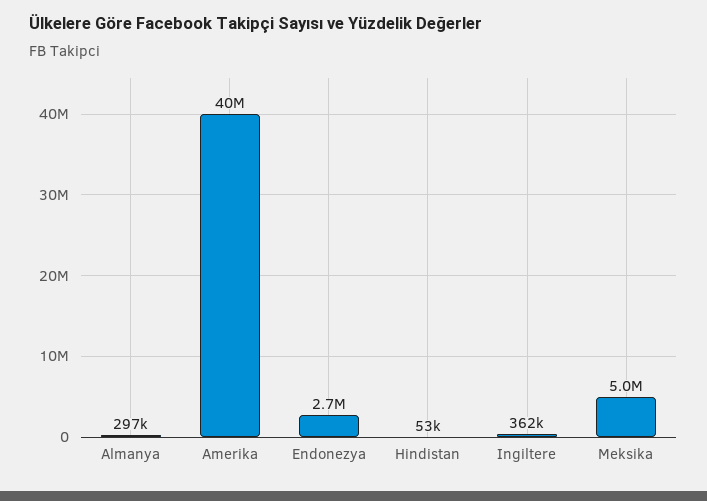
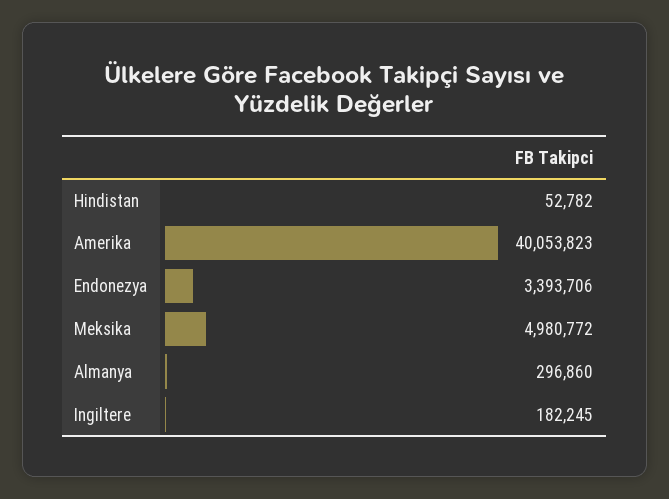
  {
    "Almanya": 296860,
    "Amerika": 40053823,
-   "Endonezya": 2700000,
+   "Endonezya": 3393706,
    "Hindistan": 52782,
-   "Ingiltere": 362000,
+   "Ingiltere": 182245,
    "Meksika": 4980772
  }

